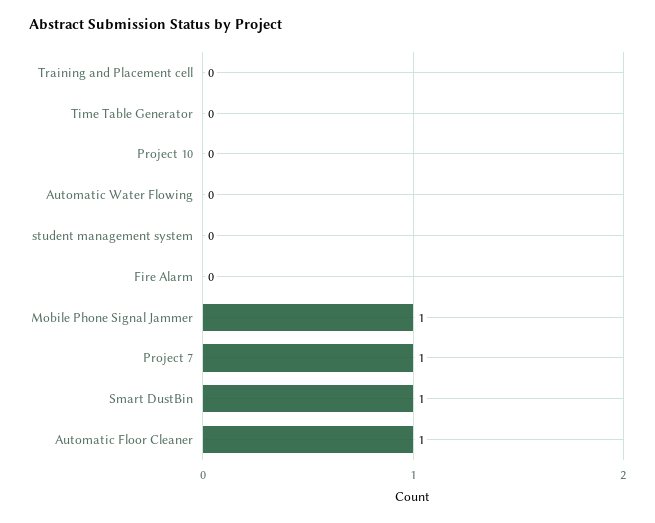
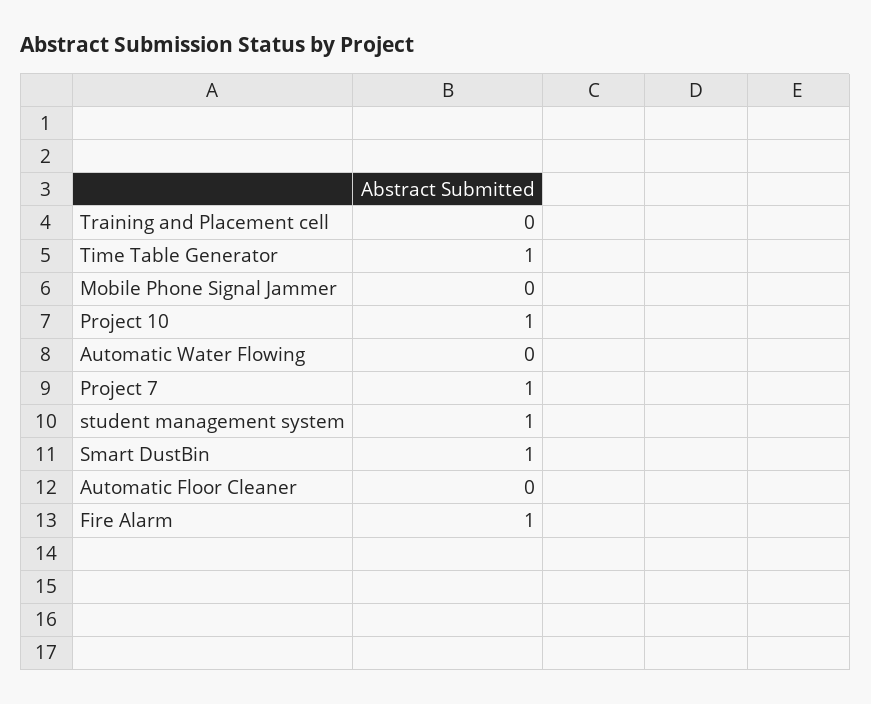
  {
    "Training and Placement cell": 0,
-   "Time Table Generator": 0,
+   "Time Table Generator": 1,
-   "Project 10": 0,
+   "Project 10": 1,
    "Automatic Water Flowing": 0,
-   "student management system": 0,
+   "student management system": 1,
-   "Fire Alarm": 0,
+   "Fire Alarm": 1,
-   "Mobile Phone Signal Jammer": 1,
+   "Mobile Phone Signal Jammer": 0,
    "Project 7": 1,
    "Smart DustBin": 1,
-   "Automatic Floor Cleaner": 1
+   "Automatic Floor Cleaner": 0
  }

